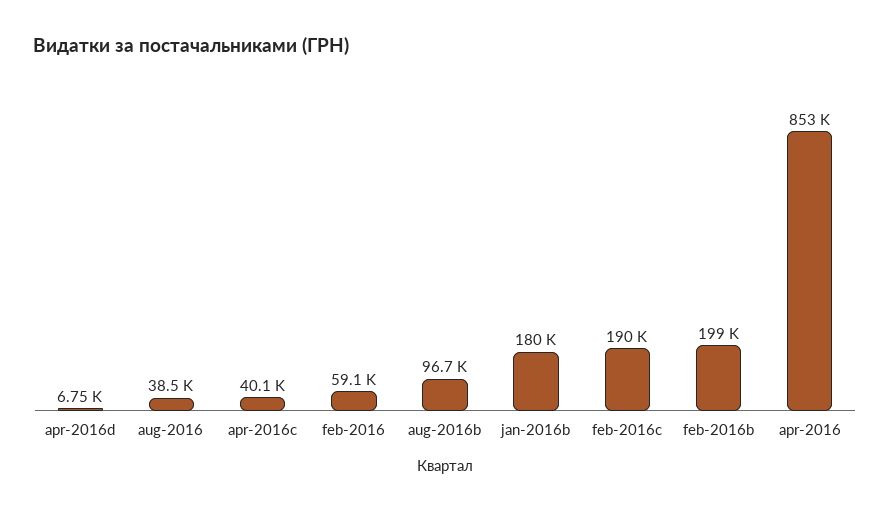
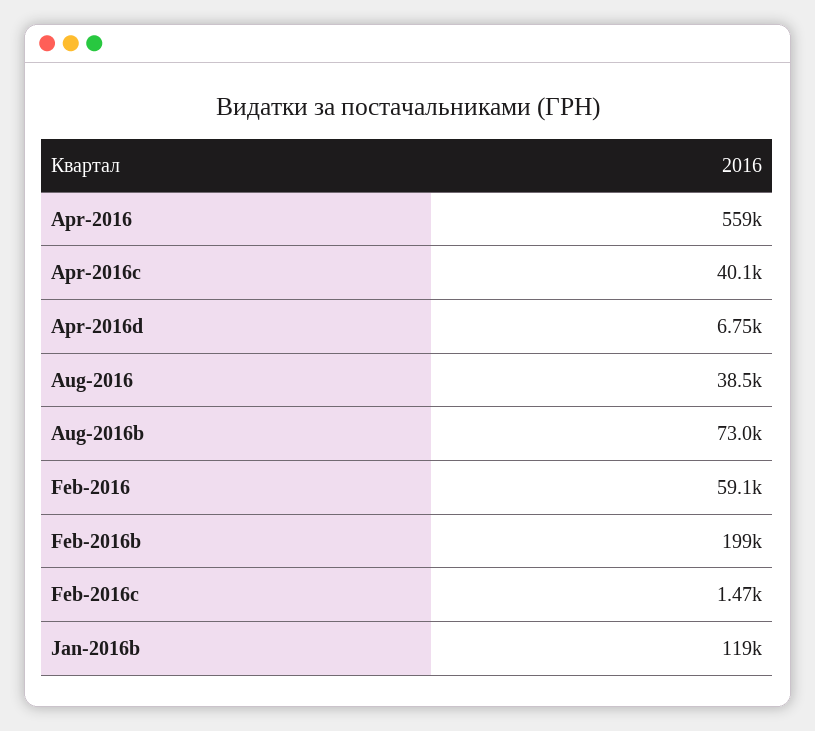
  {
    "apr-2016d": 6750,
    "aug-2016": 38500,
    "apr-2016c": 40100,
    "feb-2016": 59100,
-   "aug-2016b": 96700,
+   "aug-2016b": 73000,
-   "jan-2016b": 180000,
+   "jan-2016b": 119000,
-   "feb-2016c": 190000,
+   "feb-2016c": 1470,
    "feb-2016b": 199000,
-   "apr-2016": 853000
+   "apr-2016": 559000
  }

